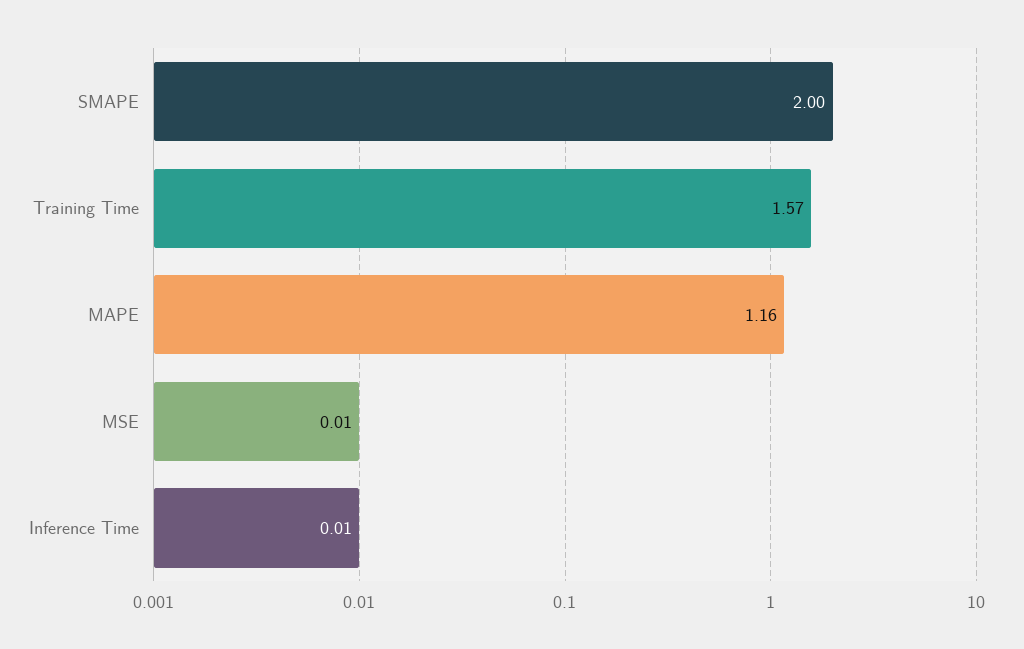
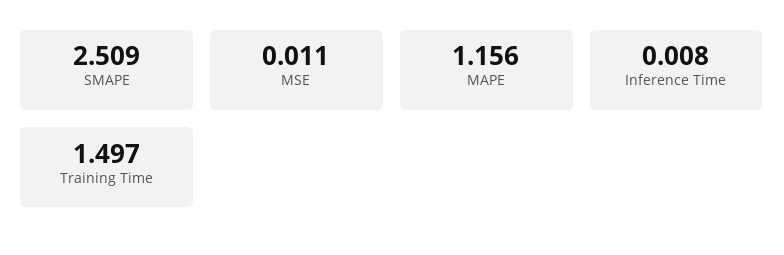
  {
-   "SMAPE": 2,
+   "SMAPE": 2.509,
-   "Training Time": 1.57,
+   "Training Time": 1.497,
    "MAPE": 1.156,
    "MSE": 0.011,
    "Inference Time": 0.008
  }

